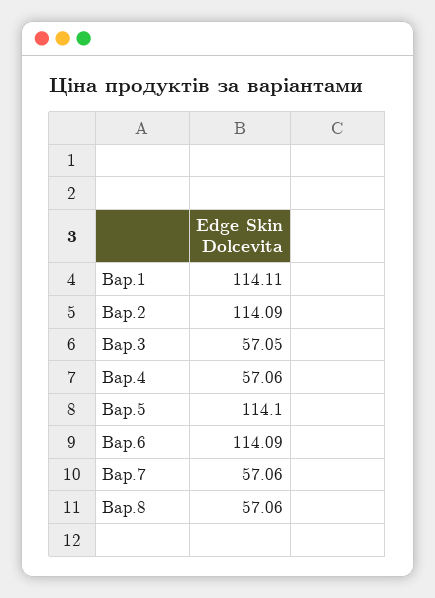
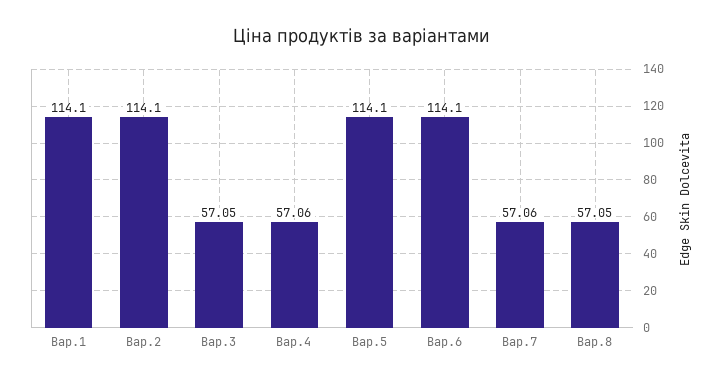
  {
-   "Вар.1": 114.11,
+   "Вар.1": 114.1,
-   "Вар.2": 114.09,
+   "Вар.2": 114.1,
    "Вар.3": 57.05,
    "Вар.4": 57.06,
    "Вар.5": 114.1,
-   "Вар.6": 114.09,
+   "Вар.6": 114.1,
    "Вар.7": 57.06,
-   "Вар.8": 57.06
+   "Вар.8": 57.05
  }

